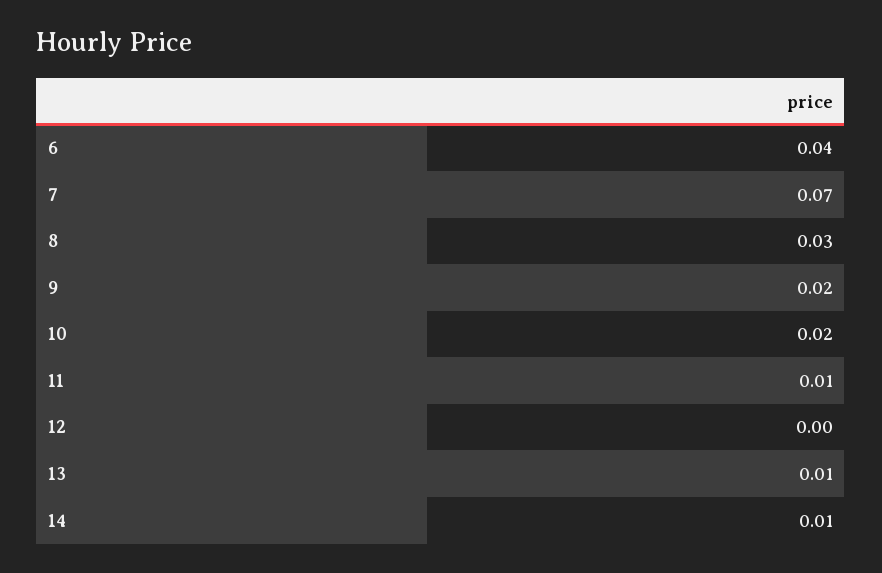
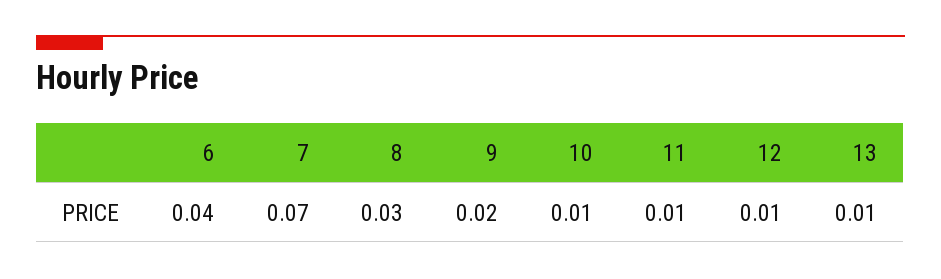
  {
    "6": 0.04,
    "7": 0.07,
    "8": 0.03,
    "9": 0.02,
-   "10": 0.02,
+   "10": 0.01,
    "11": 0.01,
-   "12": 0,
+   "12": 0.01,
-   "13": 0.01,
+   "13": 0.01
-   "14": 0.01
  }

